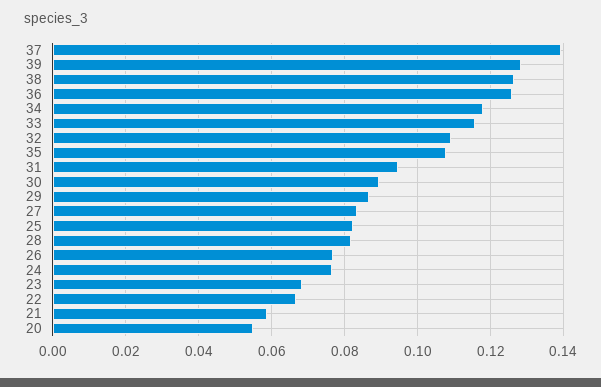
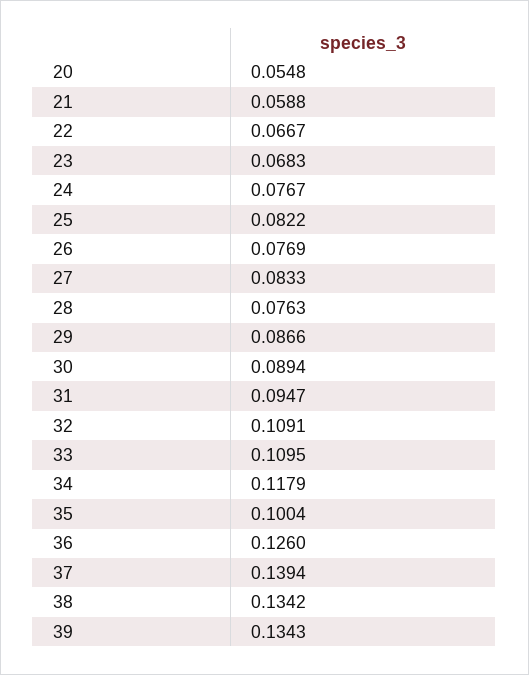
  {
    "37": 0.1394,
-   "39": 0.128,
+   "39": 0.1343,
-   "38": 0.126,
+   "38": 0.1342,
    "36": 0.126,
    "34": 0.1179,
-   "33": 0.116,
+   "33": 0.1095,
    "32": 0.1091,
-   "35": 0.108,
+   "35": 0.1004,
    "31": 0.0947,
    "30": 0.0894,
    "29": 0.0866,
    "27": 0.0833,
    "25": 0.0822,
-   "28": 0.082,
+   "28": 0.0763,
    "26": 0.0769,
    "24": 0.0767,
    "23": 0.0683,
    "22": 0.0667,
    "21": 0.0588,
    "20": 0.0548
  }

